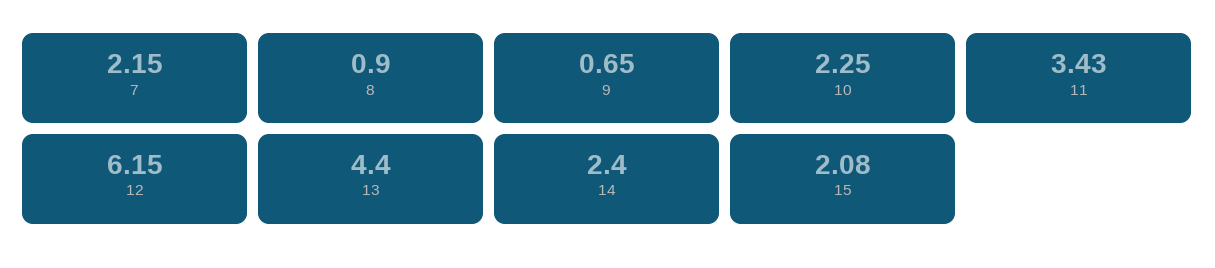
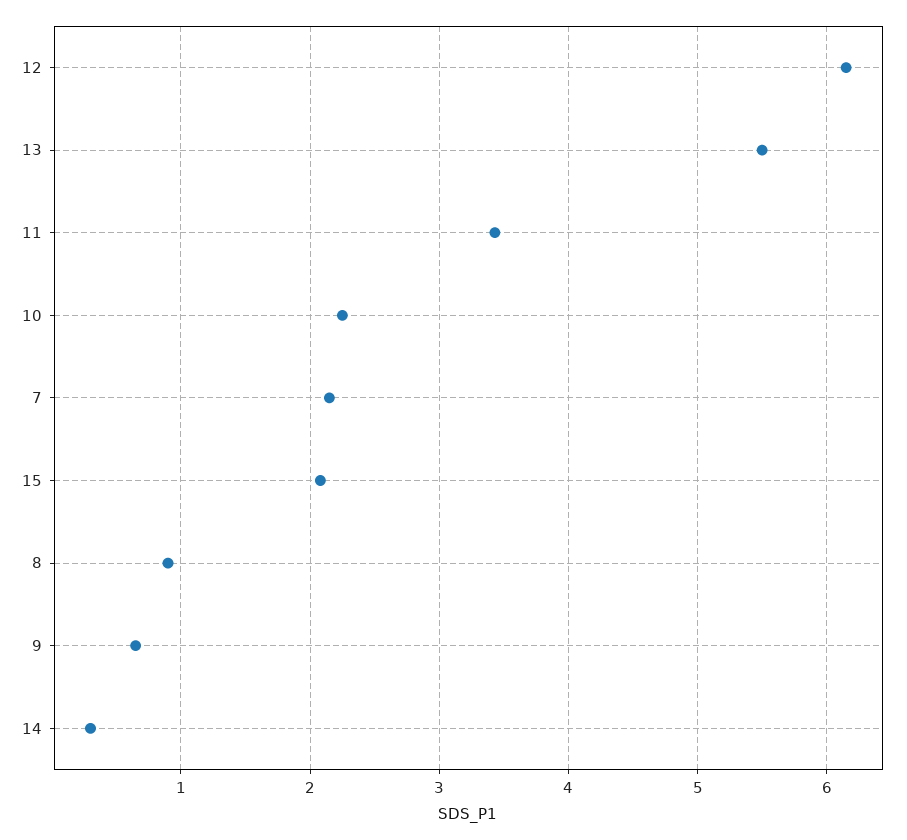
  {
    "7": 2.15,
    "8": 0.9,
    "9": 0.65,
    "10": 2.25,
    "11": 3.43,
    "12": 6.15,
-   "13": 4.4,
+   "13": 5.5,
-   "14": 2.4,
+   "14": 0.3,
    "15": 2.08
  }

